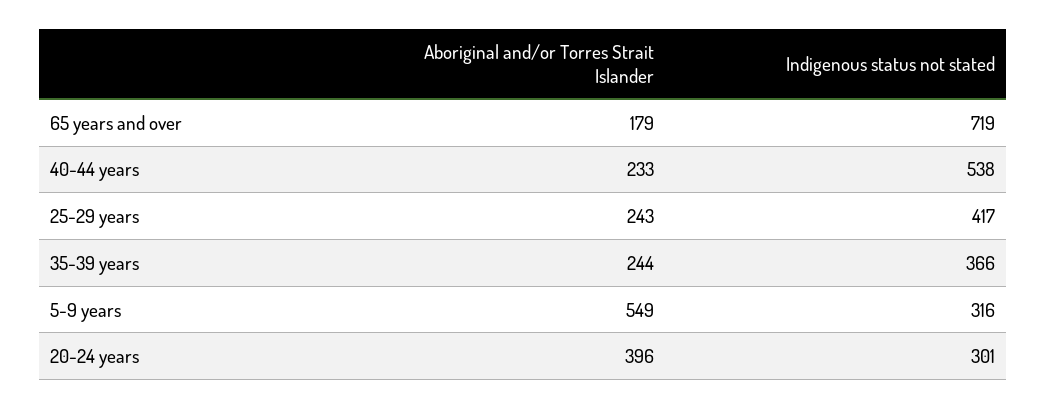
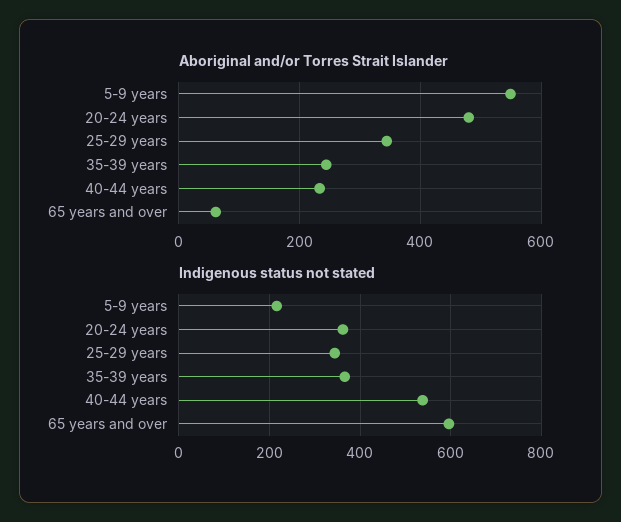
  {
    "Aboriginal and/or Torres Strait Islander": {
-     "65 years and over": 179,
+     "65 years and over": 60,
      "40-44 years": 233,
-     "25-29 years": 243,
+     "25-29 years": 340,
      "35-39 years": 244,
      "5-9 years": 549,
-     "20-24 years": 396
+     "20-24 years": 480
    },
    "Indigenous status not stated": {
-     "65 years and over": 719,
+     "65 years and over": 600,
      "40-44 years": 538,
-     "25-29 years": 417,
+     "25-29 years": 340,
      "35-39 years": 366,
-     "5-9 years": 316,
+     "5-9 years": 220,
-     "20-24 years": 301
+     "20-24 years": 360
    }
  }

